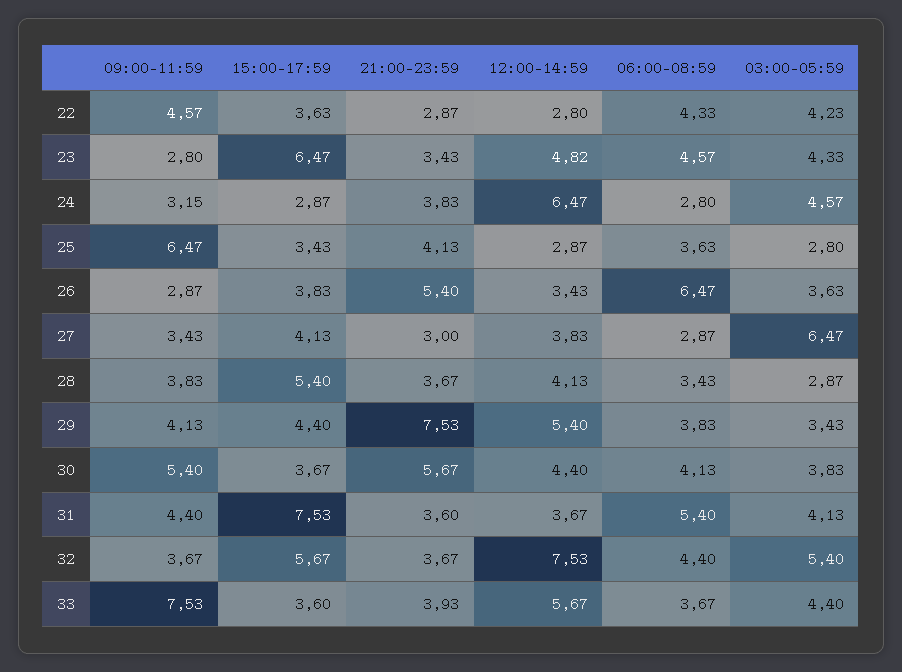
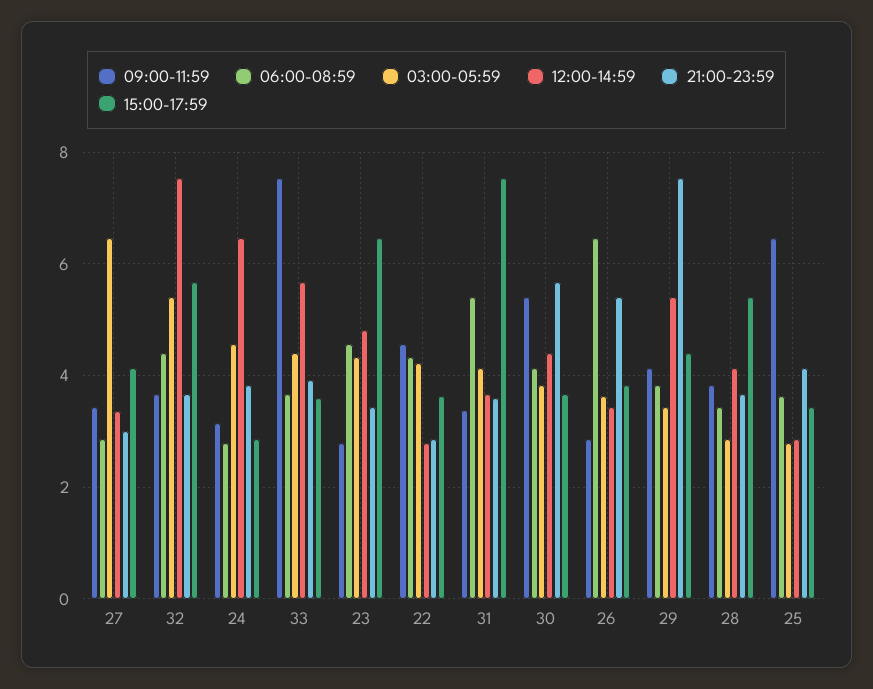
  {
    "09:00-11:59": {
      "22": 4.57,
      "23": 2.8,
      "24": 3.15,
      "25": 6.47,
      "26": 2.87,
      "27": 3.43,
      "28": 3.83,
      "29": 4.13,
      "30": 5.4,
-     "31": 4.4,
+     "31": 3.4,
      "32": 3.67,
      "33": 7.53
    },
    "15:00-17:59": {
      "22": 3.63,
      "23": 6.47,
      "24": 2.87,
      "25": 3.43,
      "26": 3.83,
      "27": 4.13,
      "28": 5.4,
      "29": 4.4,
      "30": 3.67,
      "31": 7.53,
      "32": 5.67,
      "33": 3.6
    },
    "21:00-23:59": {
      "22": 2.87,
      "23": 3.43,
      "24": 3.83,
      "25": 4.13,
      "26": 5.4,
      "27": 3,
      "28": 3.67,
      "29": 7.53,
      "30": 5.67,
      "31": 3.6,
      "32": 3.67,
      "33": 3.93
    },
    "12:00-14:59": {
      "22": 2.8,
      "23": 4.82,
      "24": 6.47,
      "25": 2.87,
      "26": 3.43,
-     "27": 3.83,
+     "27": 3.4,
      "28": 4.13,
      "29": 5.4,
      "30": 4.4,
      "31": 3.67,
      "32": 7.53,
      "33": 5.67
    },
    "06:00-08:59": {
      "22": 4.33,
      "23": 4.57,
      "24": 2.8,
      "25": 3.63,
      "26": 6.47,
      "27": 2.87,
      "28": 3.43,
      "29": 3.83,
      "30": 4.13,
      "31": 5.4,
      "32": 4.4,
      "33": 3.67
    },
    "03:00-05:59": {
      "22": 4.23,
      "23": 4.33,
      "24": 4.57,
      "25": 2.8,
      "26": 3.63,
      "27": 6.47,
      "28": 2.87,
      "29": 3.43,
      "30": 3.83,
      "31": 4.13,
      "32": 5.4,
      "33": 4.4
    }
  }

